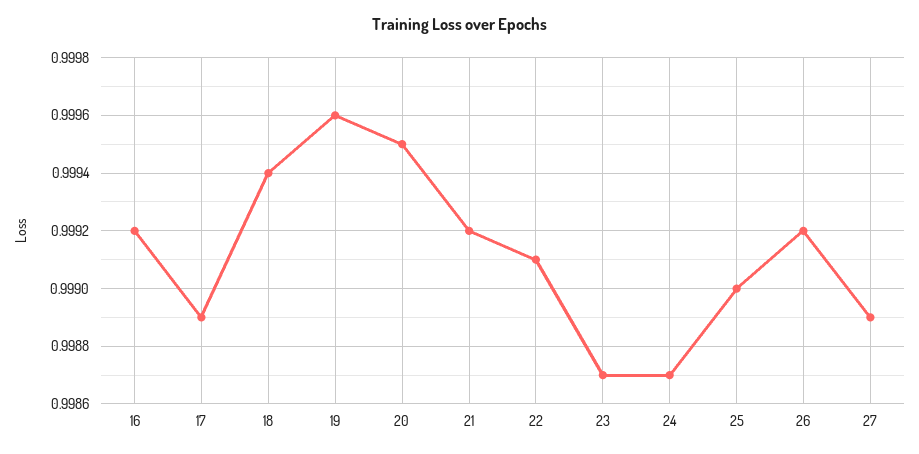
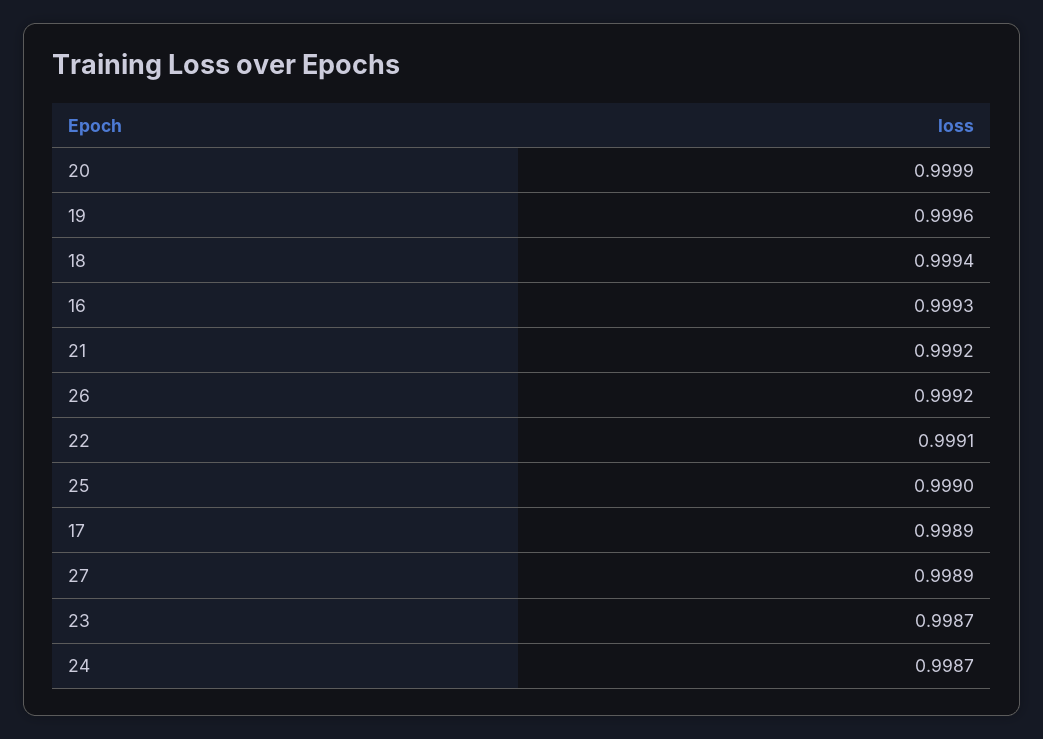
  {
-   "16": 0.9992,
+   "16": 0.9993,
    "17": 0.9989,
    "18": 0.9994,
    "19": 0.9996,
-   "20": 0.9995,
+   "20": 0.9999,
    "21": 0.9992,
    "22": 0.9991,
    "23": 0.9987,
    "24": 0.9987,
    "25": 0.999,
    "26": 0.9992,
    "27": 0.9989
  }

